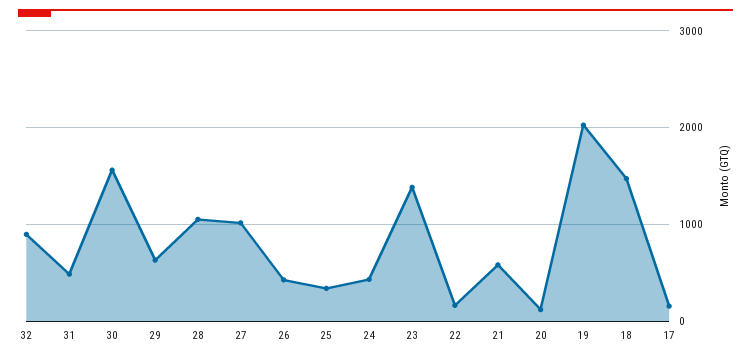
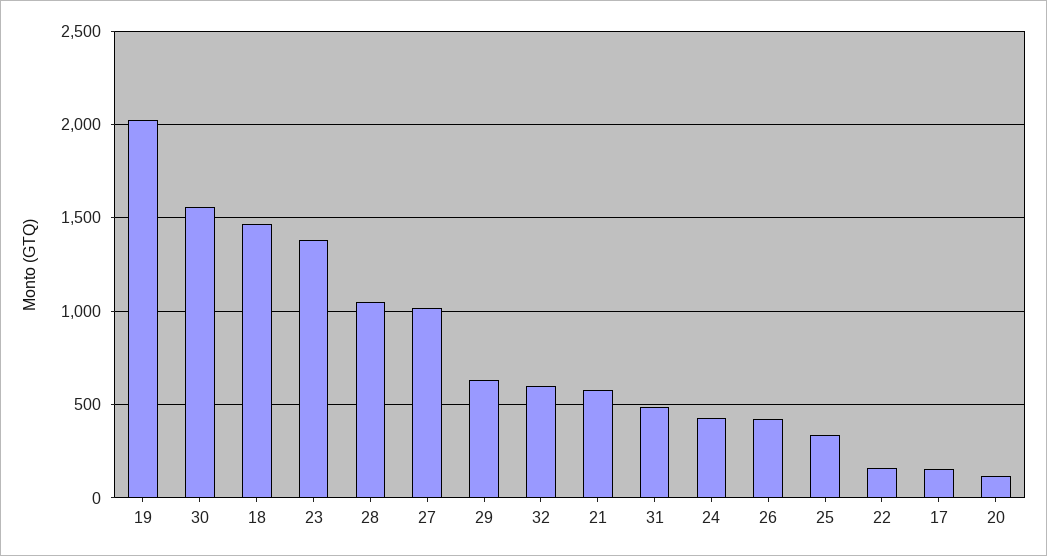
  {
-   "32": 900,
+   "32": 600,
    "31": 500,
    "30": 1550,
    "29": 650,
    "28": 1050,
    "27": 1000,
    "26": 450,
    "25": 350,
    "24": 450,
    "23": 1400,
    "22": 150,
    "21": 600,
    "20": 100,
    "19": 2000,
    "18": 1450,
    "17": 150
  }

